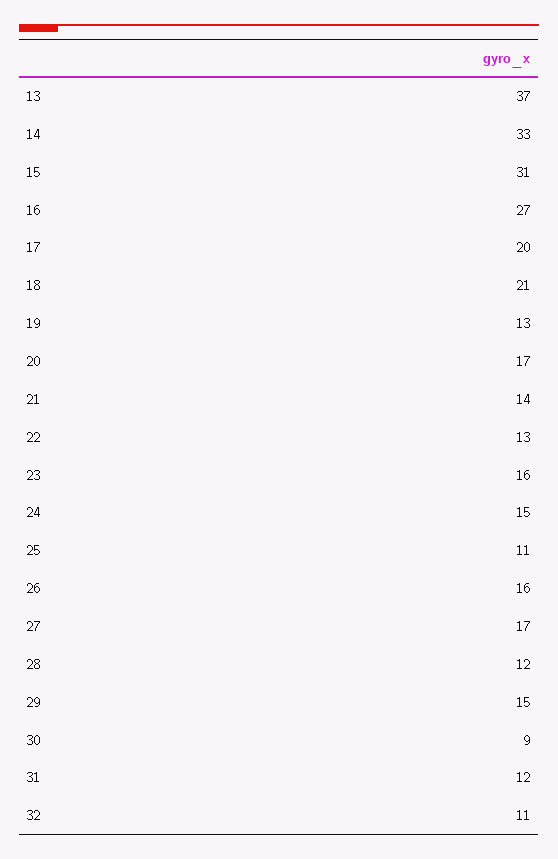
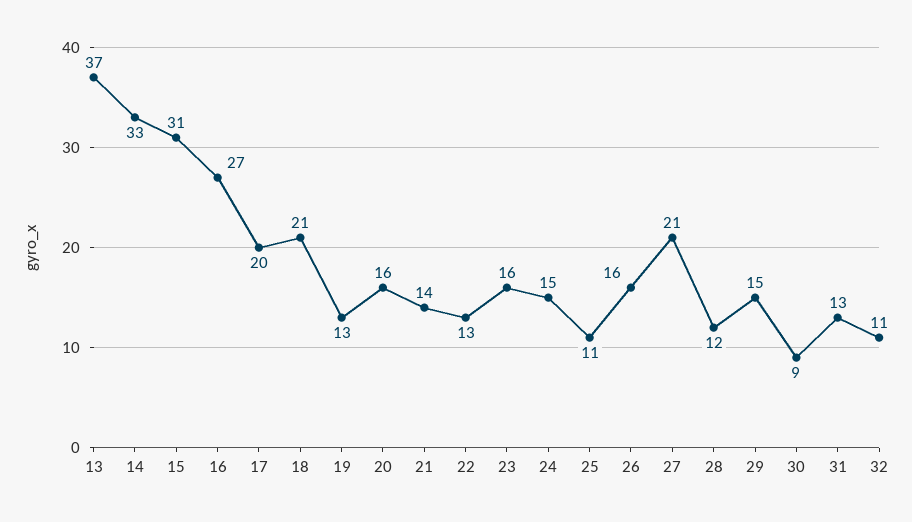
  {
    "13": 37,
    "14": 33,
    "15": 31,
    "16": 27,
    "17": 20,
    "18": 21,
    "19": 13,
-   "20": 17,
+   "20": 16,
    "21": 14,
    "22": 13,
    "23": 16,
    "24": 15,
    "25": 11,
    "26": 16,
-   "27": 17,
+   "27": 21,
    "28": 12,
    "29": 15,
    "30": 9,
-   "31": 12,
+   "31": 13,
    "32": 11
  }

